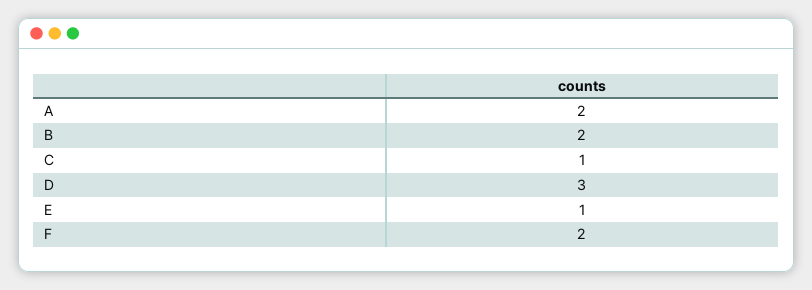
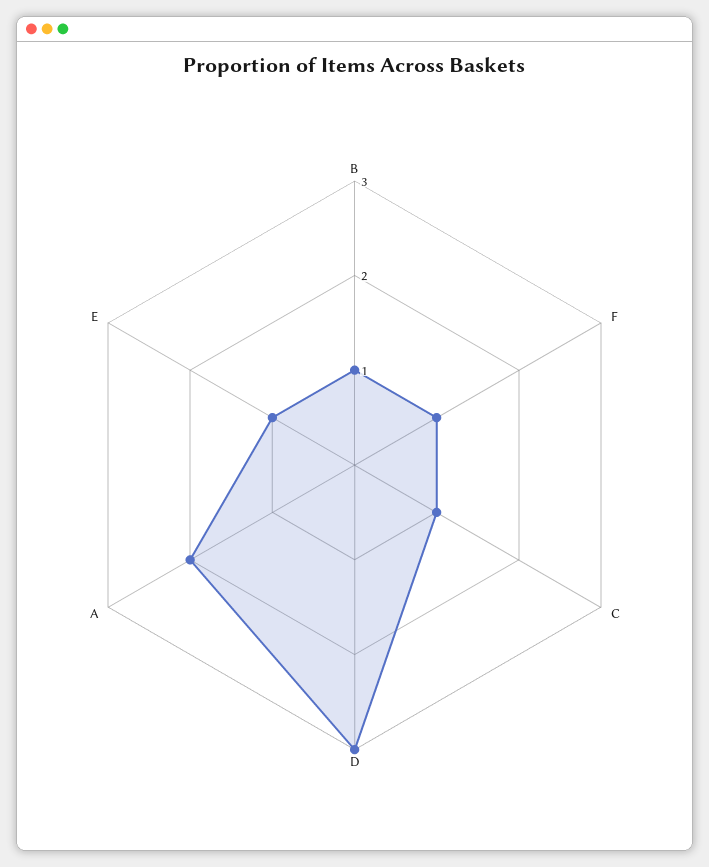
  {
    "A": 2,
-   "B": 2,
+   "B": 1,
    "C": 1,
    "D": 3,
    "E": 1,
-   "F": 2
+   "F": 1
  }

